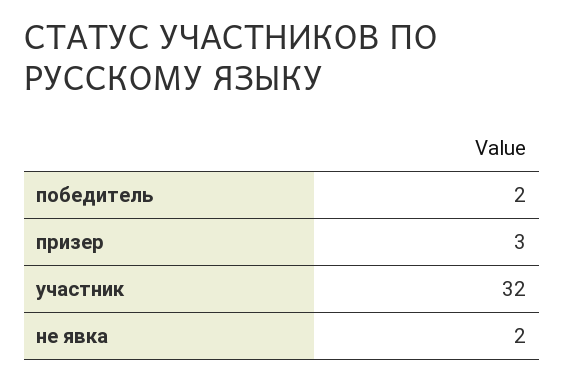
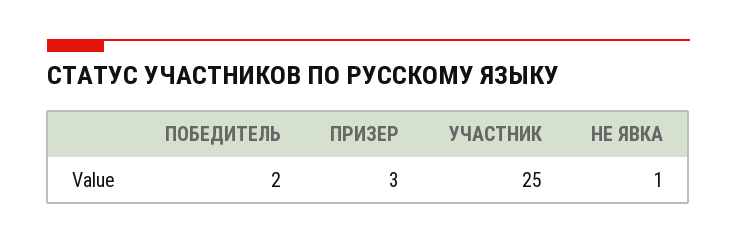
  {
    "победитель": 2,
    "призер": 3,
-   "участник": 32,
+   "участник": 25,
-   "не явка": 2
+   "не явка": 1
  }

